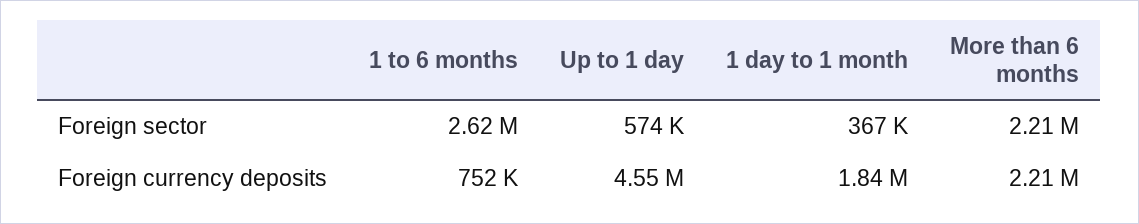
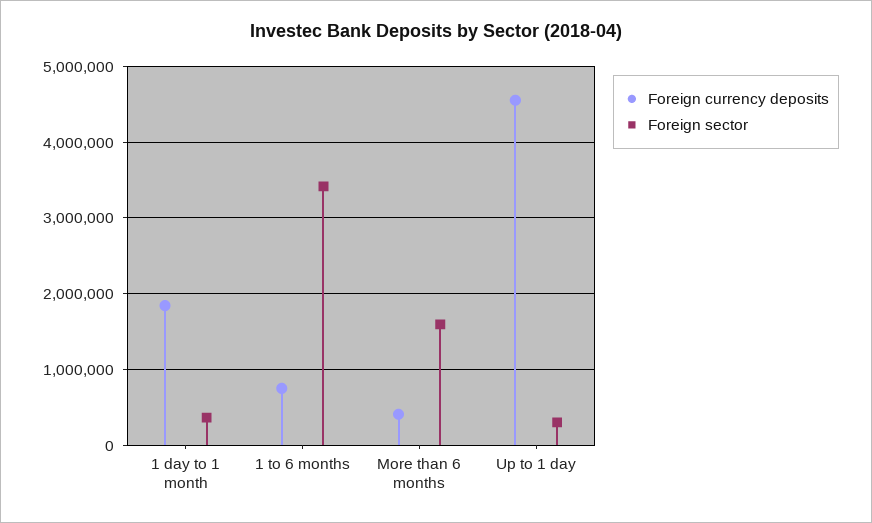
  {
    "Foreign sector": {
-     "1 to 6 months": 2620000,
+     "1 to 6 months": 3400000,
-     "Up to 1 day": 574000,
+     "Up to 1 day": 300000,
      "1 day to 1 month": 367000,
-     "More than 6 months": 2210000
+     "More than 6 months": 1600000
    },
    "Foreign currency deposits": {
      "1 to 6 months": 752000,
      "Up to 1 day": 4550000,
      "1 day to 1 month": 1840000,
-     "More than 6 months": 2210000
+     "More than 6 months": 400000
    }
  }

